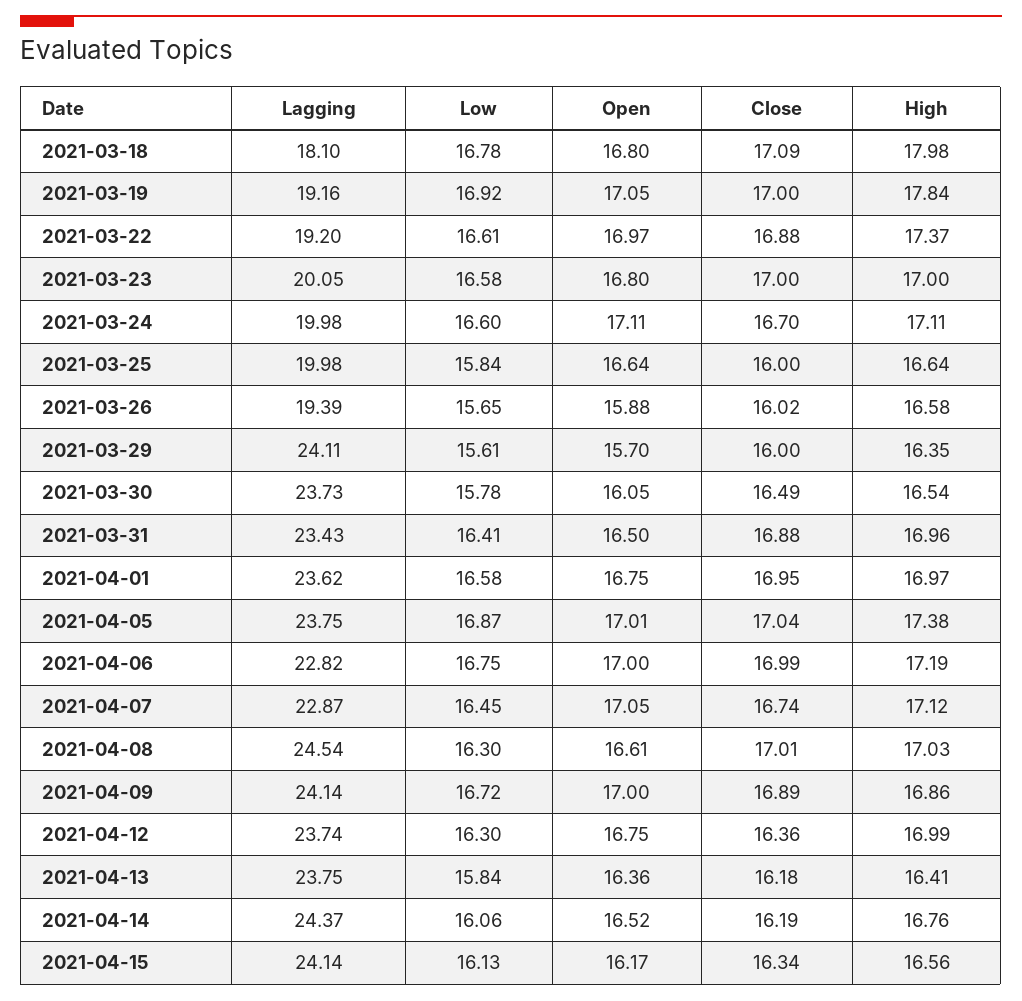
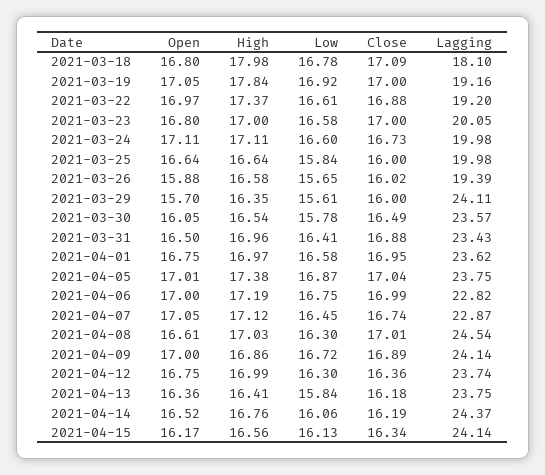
  {
    "Lagging": {
      "2021-03-18": 18.1,
      "2021-03-19": 19.16,
      "2021-03-22": 19.2,
      "2021-03-23": 20.05,
      "2021-03-24": 19.98,
      "2021-03-25": 19.98,
      "2021-03-26": 19.39,
      "2021-03-29": 24.11,
-     "2021-03-30": 23.73,
+     "2021-03-30": 23.57,
      "2021-03-31": 23.43,
      "2021-04-01": 23.62,
      "2021-04-05": 23.75,
      "2021-04-06": 22.82,
      "2021-04-07": 22.87,
      "2021-04-08": 24.54,
      "2021-04-09": 24.14,
      "2021-04-12": 23.74,
      "2021-04-13": 23.75,
      "2021-04-14": 24.37,
      "2021-04-15": 24.14
    },
    "Low": {
      "2021-03-18": 16.78,
      "2021-03-19": 16.92,
      "2021-03-22": 16.61,
      "2021-03-23": 16.58,
      "2021-03-24": 16.6,
      "2021-03-25": 15.84,
      "2021-03-26": 15.65,
      "2021-03-29": 15.61,
      "2021-03-30": 15.78,
      "2021-03-31": 16.41,
      "2021-04-01": 16.58,
      "2021-04-05": 16.87,
      "2021-04-06": 16.75,
      "2021-04-07": 16.45,
      "2021-04-08": 16.3,
      "2021-04-09": 16.72,
      "2021-04-12": 16.3,
      "2021-04-13": 15.84,
      "2021-04-14": 16.06,
      "2021-04-15": 16.13
    },
    "Open": {
      "2021-03-18": 16.8,
      "2021-03-19": 17.05,
      "2021-03-22": 16.97,
      "2021-03-23": 16.8,
      "2021-03-24": 17.11,
      "2021-03-25": 16.64,
      "2021-03-26": 15.88,
      "2021-03-29": 15.7,
      "2021-03-30": 16.05,
      "2021-03-31": 16.5,
      "2021-04-01": 16.75,
      "2021-04-05": 17.01,
      "2021-04-06": 17,
      "2021-04-07": 17.05,
      "2021-04-08": 16.61,
      "2021-04-09": 17,
      "2021-04-12": 16.75,
      "2021-04-13": 16.36,
      "2021-04-14": 16.52,
      "2021-04-15": 16.17
    },
    "Close": {
      "2021-03-18": 17.09,
      "2021-03-19": 17,
      "2021-03-22": 16.88,
      "2021-03-23": 17,
-     "2021-03-24": 16.7,
+     "2021-03-24": 16.73,
      "2021-03-25": 16,
      "2021-03-26": 16.02,
      "2021-03-29": 16,
      "2021-03-30": 16.49,
      "2021-03-31": 16.88,
      "2021-04-01": 16.95,
      "2021-04-05": 17.04,
      "2021-04-06": 16.99,
      "2021-04-07": 16.74,
      "2021-04-08": 17.01,
      "2021-04-09": 16.89,
      "2021-04-12": 16.36,
      "2021-04-13": 16.18,
      "2021-04-14": 16.19,
      "2021-04-15": 16.34
    },
    "High": {
      "2021-03-18": 17.98,
      "2021-03-19": 17.84,
      "2021-03-22": 17.37,
      "2021-03-23": 17,
      "2021-03-24": 17.11,
      "2021-03-25": 16.64,
      "2021-03-26": 16.58,
      "2021-03-29": 16.35,
      "2021-03-30": 16.54,
      "2021-03-31": 16.96,
      "2021-04-01": 16.97,
      "2021-04-05": 17.38,
      "2021-04-06": 17.19,
      "2021-04-07": 17.12,
      "2021-04-08": 17.03,
      "2021-04-09": 16.86,
      "2021-04-12": 16.99,
      "2021-04-13": 16.41,
      "2021-04-14": 16.76,
      "2021-04-15": 16.56
    }
  }

